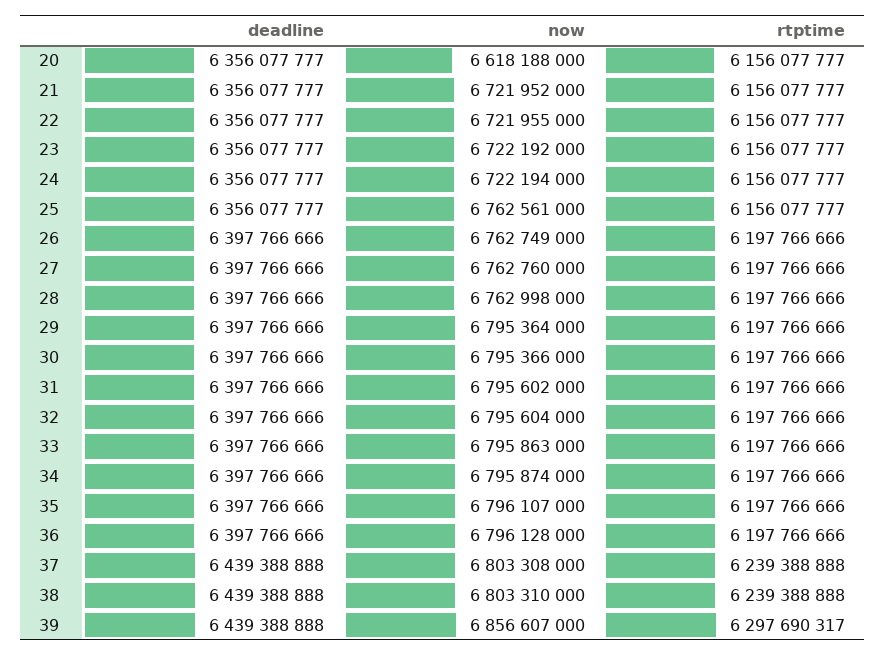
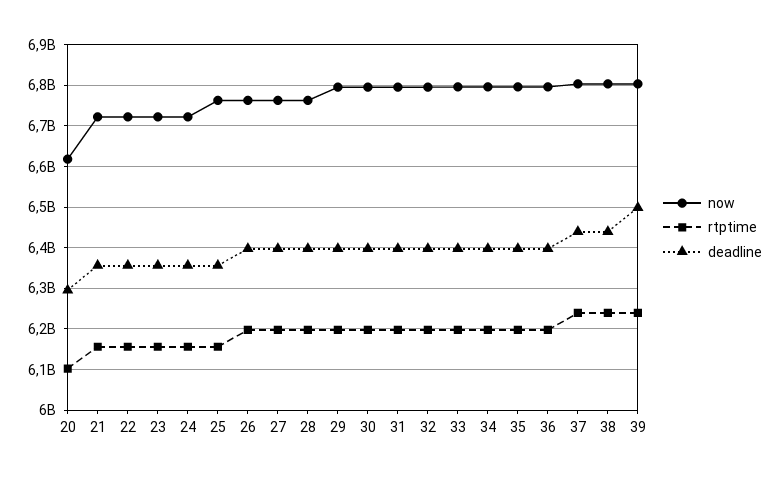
  {
    "deadline": {
-     "20": 6356077777,
+     "20": 6300000000,
      "21": 6356077777,
      "22": 6356077777,
      "23": 6356077777,
      "24": 6356077777,
      "25": 6356077777,
      "26": 6397766666,
      "27": 6397766666,
      "28": 6397766666,
      "29": 6397766666,
      "30": 6397766666,
      "31": 6397766666,
      "32": 6397766666,
      "33": 6397766666,
      "34": 6397766666,
      "35": 6397766666,
      "36": 6397766666,
      "37": 6439388888,
      "38": 6439388888,
-     "39": 6439388888
+     "39": 6500000000
    },
    "now": {
      "20": 6618188000,
      "21": 6721952000,
      "22": 6721955000,
      "23": 6722192000,
      "24": 6722194000,
      "25": 6762561000,
      "26": 6762749000,
      "27": 6762760000,
      "28": 6762998000,
      "29": 6795364000,
      "30": 6795366000,
      "31": 6795602000,
      "32": 6795604000,
      "33": 6795863000,
      "34": 6795874000,
      "35": 6796107000,
      "36": 6796128000,
      "37": 6803308000,
      "38": 6803310000,
-     "39": 6856607000
+     "39": 6800000000
    },
    "rtptime": {
-     "20": 6156077777,
+     "20": 6100000000,
      "21": 6156077777,
      "22": 6156077777,
      "23": 6156077777,
      "24": 6156077777,
      "25": 6156077777,
      "26": 6197766666,
      "27": 6197766666,
      "28": 6197766666,
      "29": 6197766666,
      "30": 6197766666,
      "31": 6197766666,
      "32": 6197766666,
      "33": 6197766666,
      "34": 6197766666,
      "35": 6197766666,
      "36": 6197766666,
      "37": 6239388888,
      "38": 6239388888,
-     "39": 6297690317
+     "39": 6240000000
    }
  }

